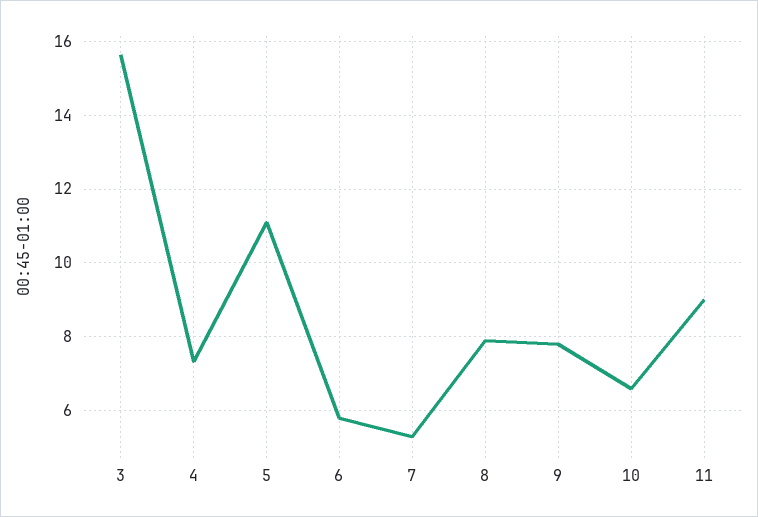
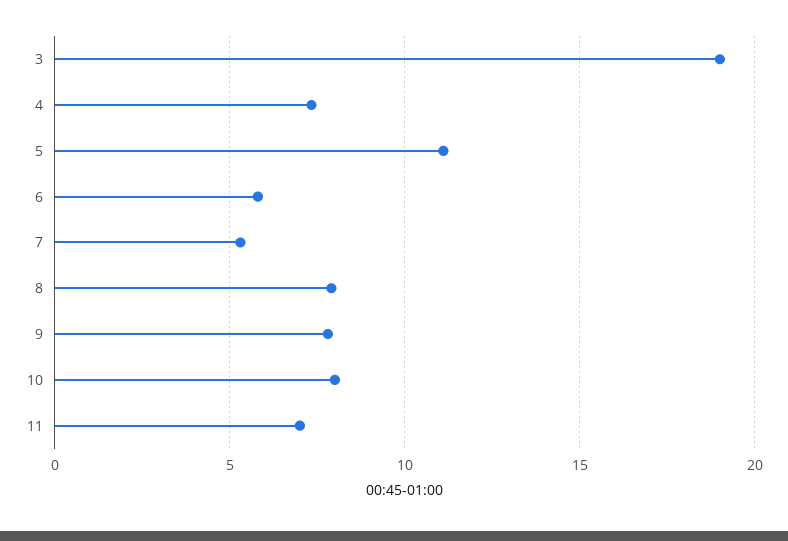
  {
-   "3": 15.6,
+   "3": 19,
    "4": 7.4,
    "5": 11.2,
    "6": 5.8,
    "7": 5.4,
    "8": 8,
    "9": 7.8,
-   "10": 6.6,
+   "10": 8,
-   "11": 9
+   "11": 7
  }

